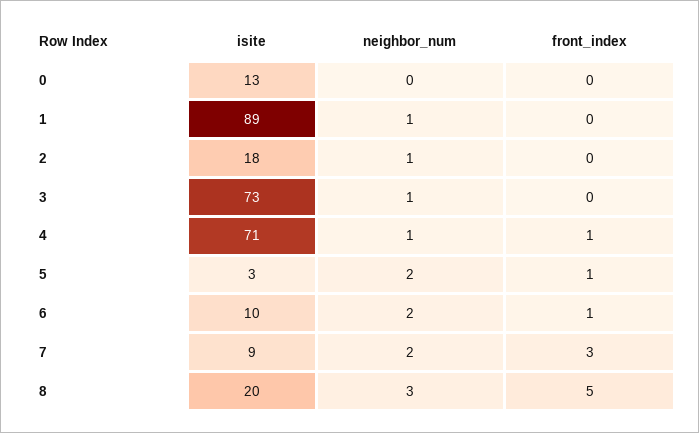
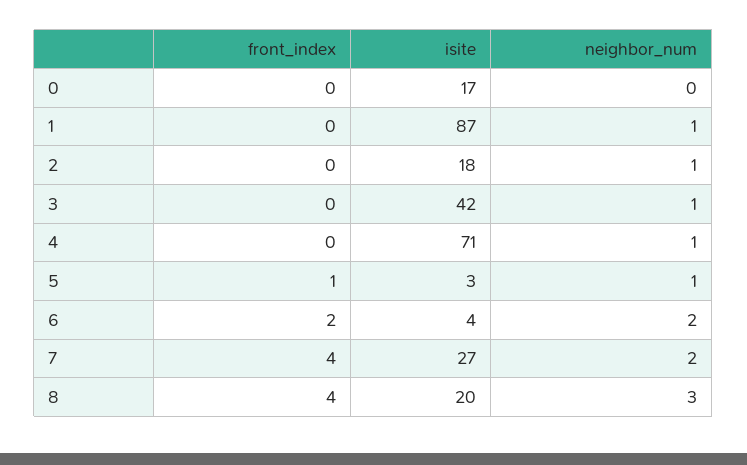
  {
    "isite": {
-     "0": 13,
+     "0": 17,
-     "1": 89,
+     "1": 87,
      "2": 18,
-     "3": 73,
+     "3": 42,
      "4": 71,
      "5": 3,
-     "6": 10,
+     "6": 4,
-     "7": 9,
+     "7": 27,
      "8": 20
    },
    "neighbor_num": {
      "0": 0,
      "1": 1,
      "2": 1,
      "3": 1,
      "4": 1,
-     "5": 2,
+     "5": 1,
      "6": 2,
      "7": 2,
      "8": 3
    },
    "front_index": {
      "0": 0,
      "1": 0,
      "2": 0,
      "3": 0,
-     "4": 1,
+     "4": 0,
      "5": 1,
-     "6": 1,
+     "6": 2,
-     "7": 3,
+     "7": 4,
-     "8": 5
+     "8": 4
    }
  }

